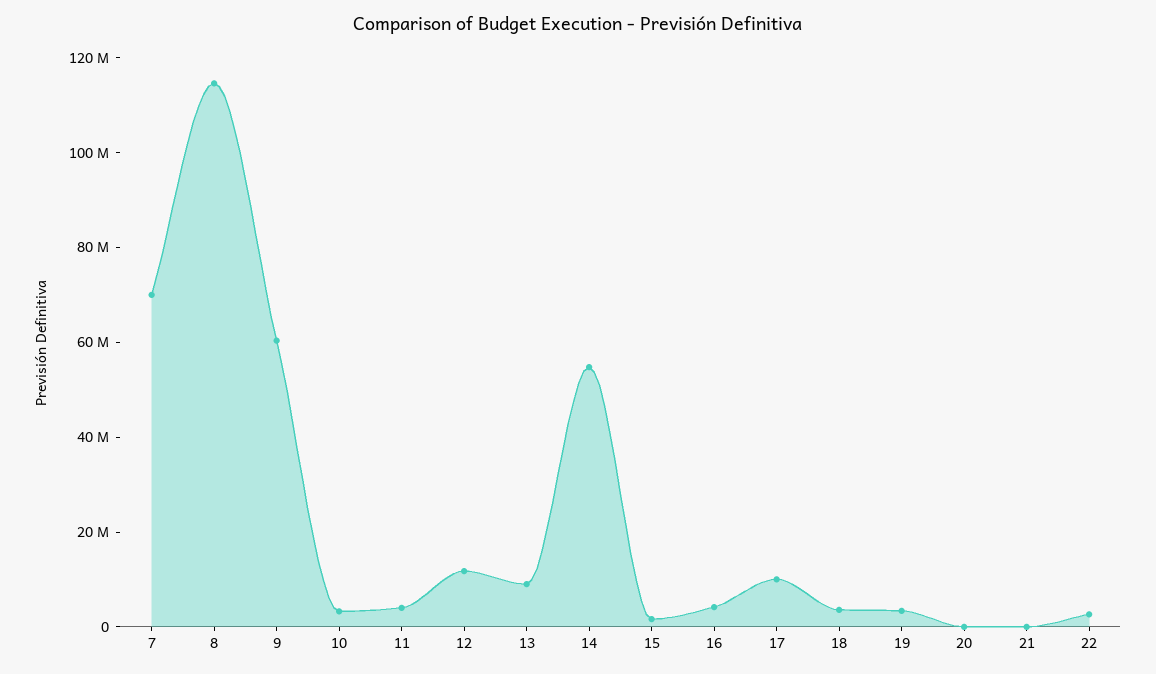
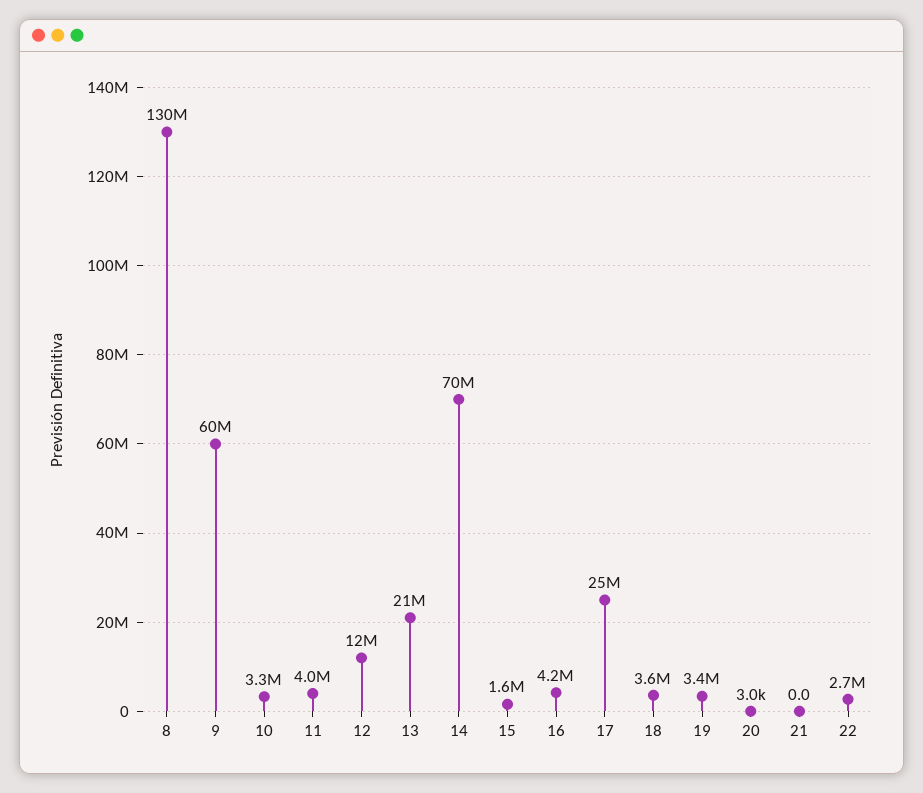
  {
-   "7": 70000000,
-   "8": 115000000,
+   "8": 130000000,
    "9": 60000000,
    "10": 3300000,
    "11": 4000000,
    "12": 12000000,
-   "13": 10000000,
+   "13": 21000000,
-   "14": 55000000,
+   "14": 70000000,
    "15": 1600000,
    "16": 4200000,
-   "17": 10000000,
+   "17": 25000000,
    "18": 3600000,
    "19": 3400000,
    "20": 3000,
    "21": 0,
    "22": 2700000
  }

